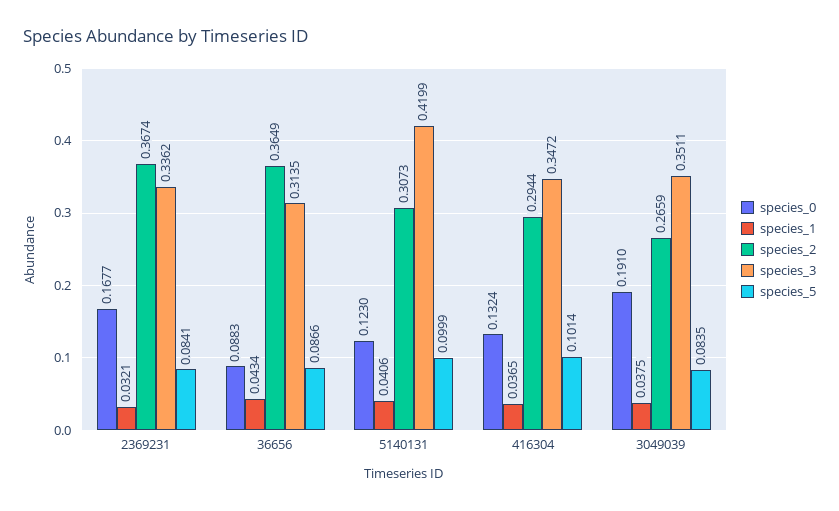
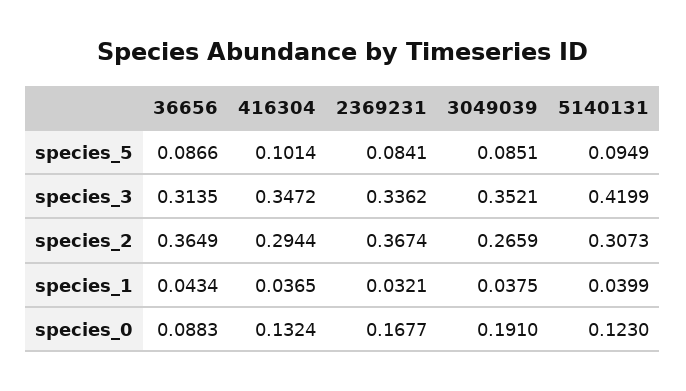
  {
    "species_0": {
      "2369231": 0.1677,
      "36656": 0.0883,
      "5140131": 0.123,
      "416304": 0.1324,
      "3049039": 0.191
    },
    "species_1": {
      "2369231": 0.0321,
      "36656": 0.0434,
-     "5140131": 0.0406,
+     "5140131": 0.0399,
      "416304": 0.0365,
      "3049039": 0.0375
    },
    "species_2": {
      "2369231": 0.3674,
      "36656": 0.3649,
      "5140131": 0.3073,
      "416304": 0.2944,
      "3049039": 0.2659
    },
    "species_3": {
      "2369231": 0.3362,
      "36656": 0.3135,
      "5140131": 0.4199,
      "416304": 0.3472,
-     "3049039": 0.3511
+     "3049039": 0.3521
    },
    "species_5": {
      "2369231": 0.0841,
      "36656": 0.0866,
-     "5140131": 0.0999,
+     "5140131": 0.0949,
      "416304": 0.1014,
-     "3049039": 0.0835
+     "3049039": 0.0851
    }
  }

